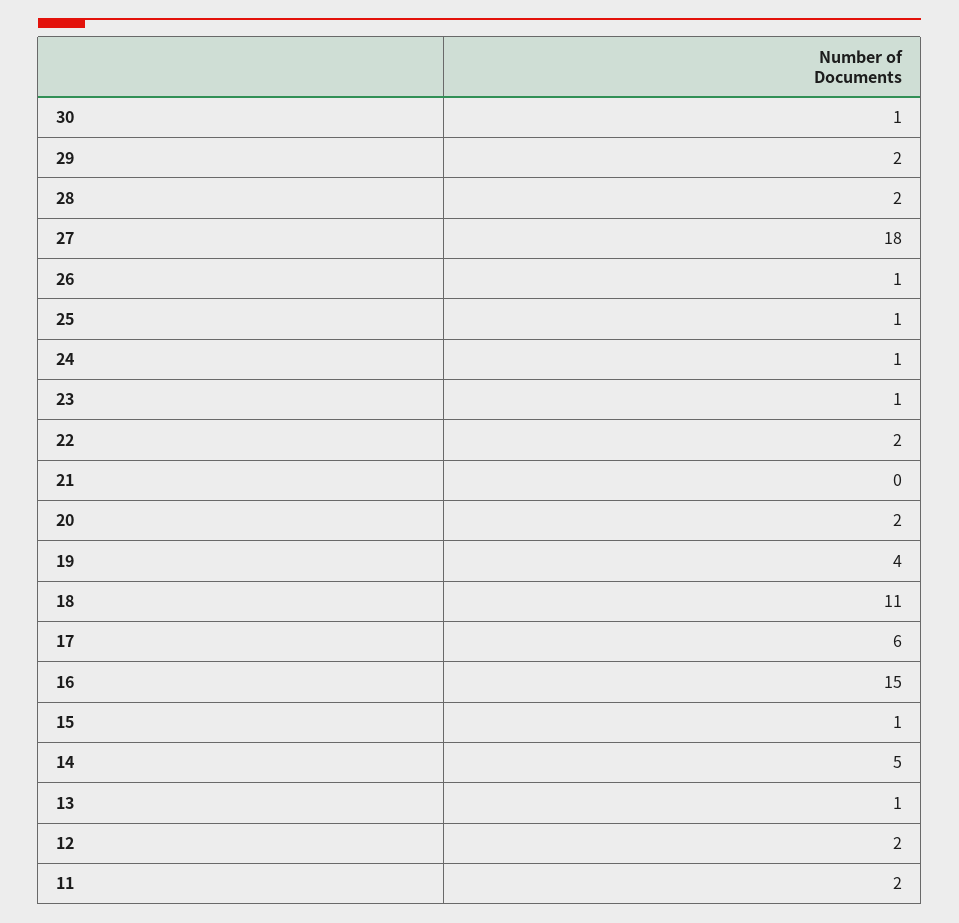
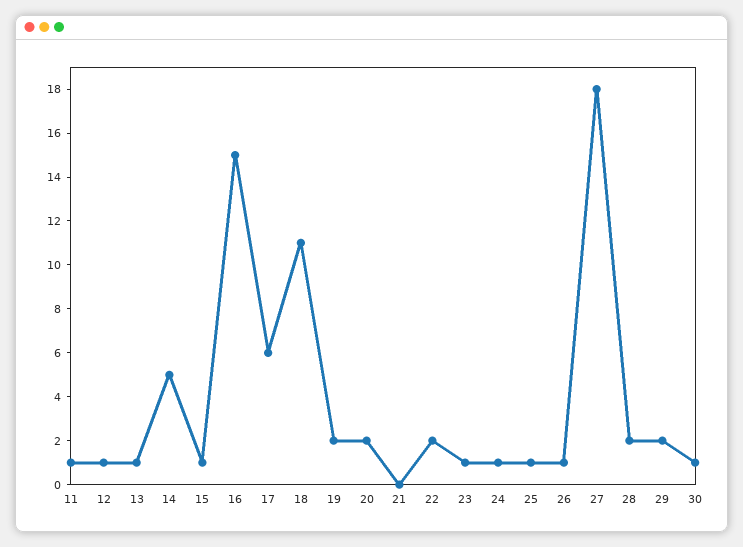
  {
    "30": 1,
    "29": 2,
    "28": 2,
    "27": 18,
    "26": 1,
    "25": 1,
    "24": 1,
    "23": 1,
    "22": 2,
    "21": 0,
    "20": 2,
-   "19": 4,
+   "19": 2,
    "18": 11,
    "17": 6,
    "16": 15,
    "15": 1,
    "14": 5,
    "13": 1,
-   "12": 2,
+   "12": 1,
-   "11": 2
+   "11": 1
  }

